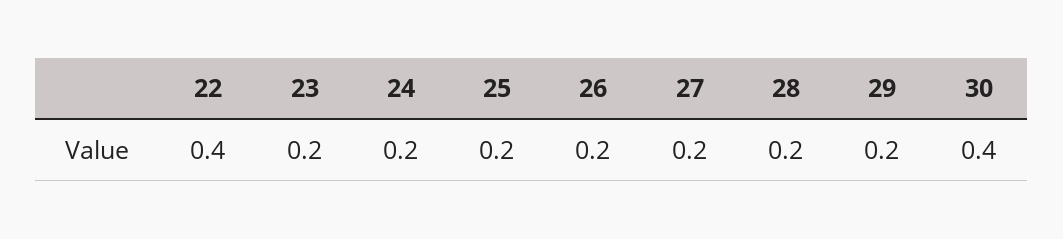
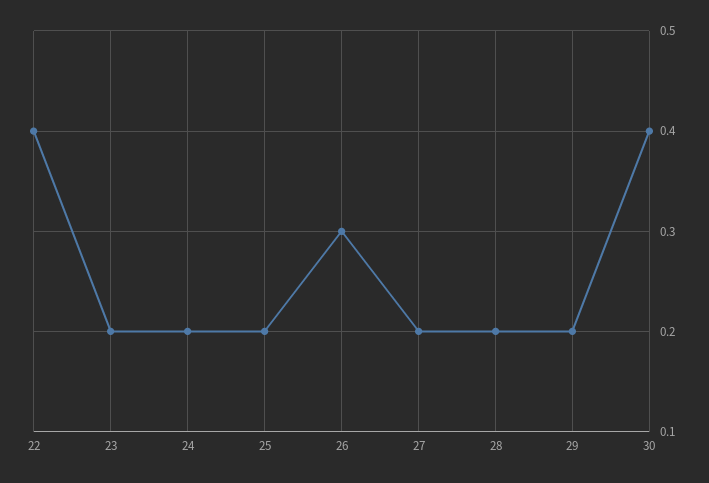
  {
    "22": 0.4,
    "23": 0.2,
    "24": 0.2,
    "25": 0.2,
-   "26": 0.2,
+   "26": 0.3,
    "27": 0.2,
    "28": 0.2,
    "29": 0.2,
    "30": 0.4
  }

